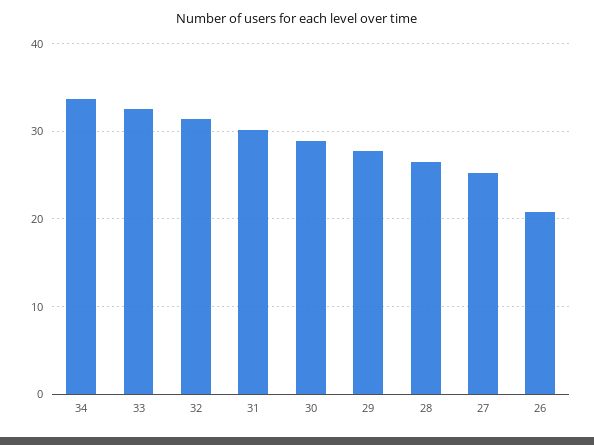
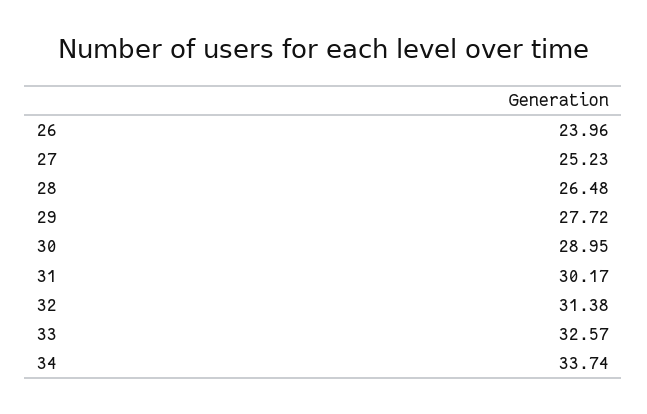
  {
    "34": 33.74,
    "33": 32.57,
    "32": 31.38,
    "31": 30.17,
    "30": 28.95,
    "29": 27.72,
    "28": 26.48,
    "27": 25.23,
-   "26": 21
+   "26": 23.96
  }

